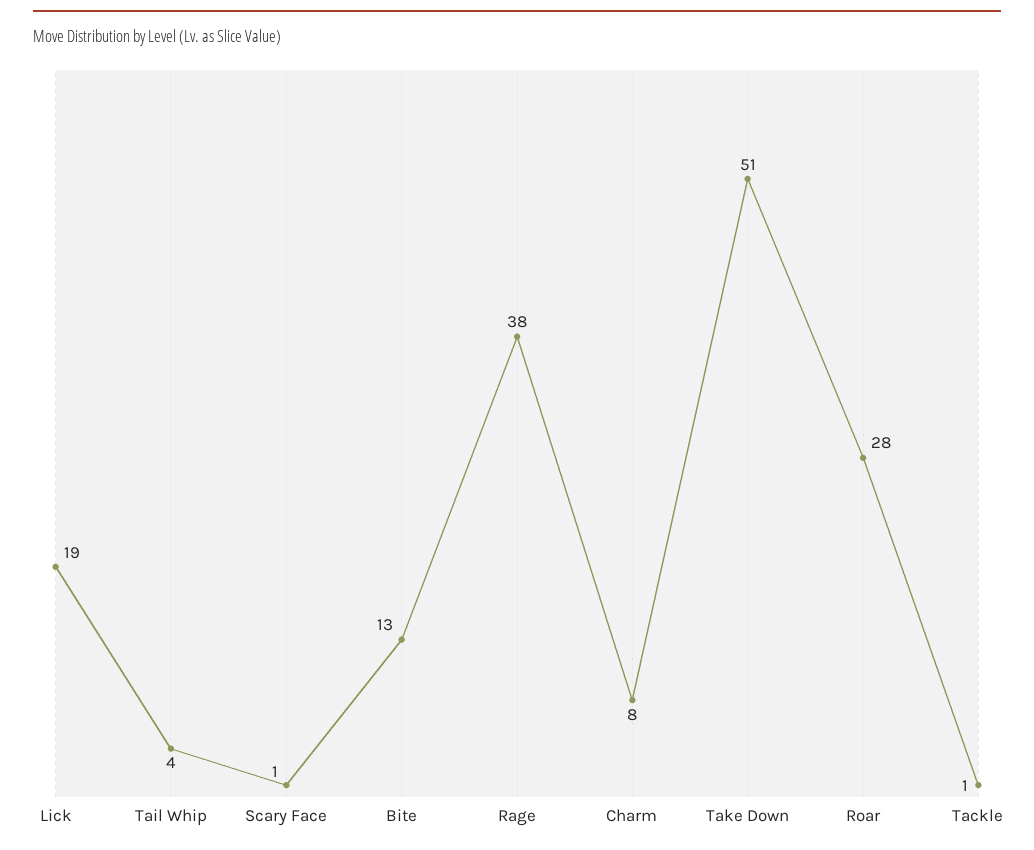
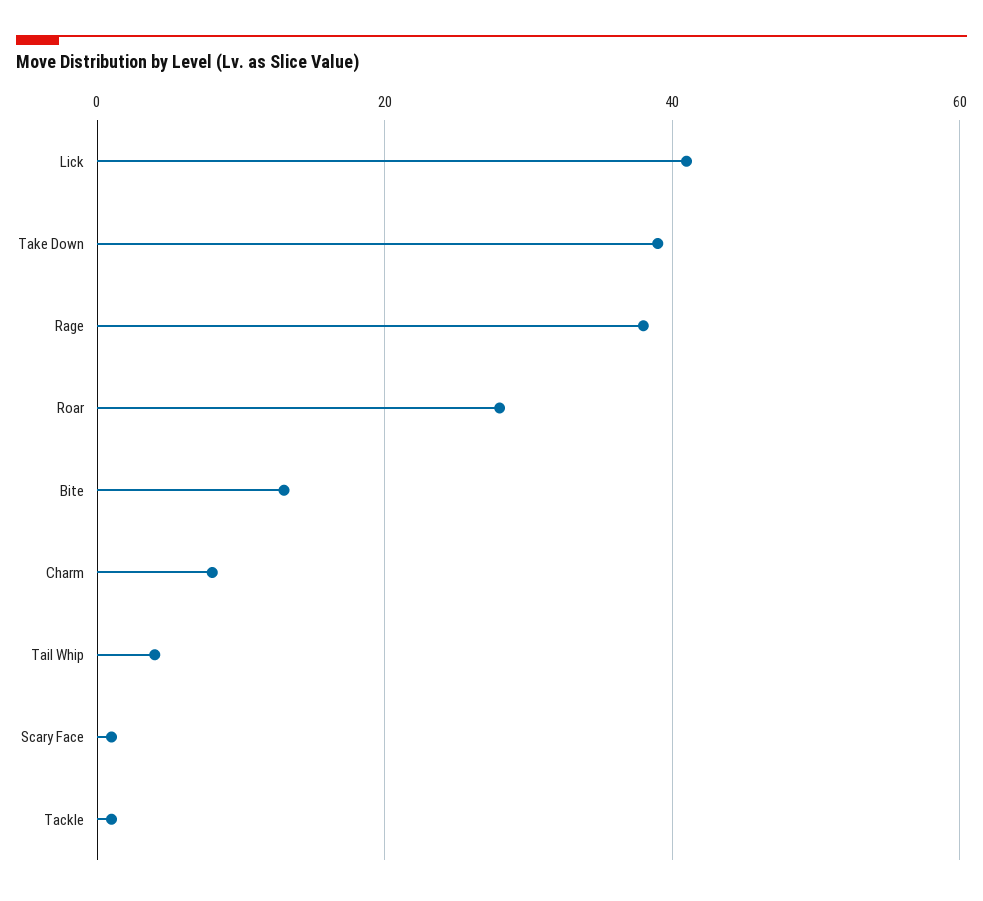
  {
-   "Lick": 19,
+   "Lick": 40,
    "Tail Whip": 4,
    "Scary Face": 1,
    "Bite": 13,
    "Rage": 38,
    "Charm": 8,
-   "Take Down": 51,
+   "Take Down": 40,
    "Roar": 28,
    "Tackle": 1
  }

